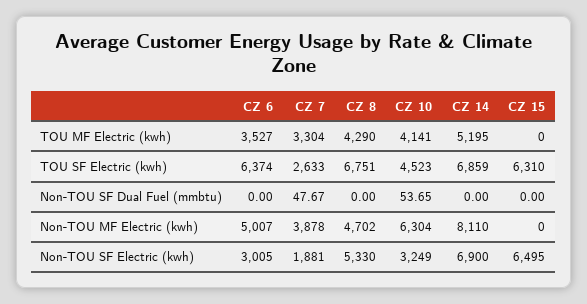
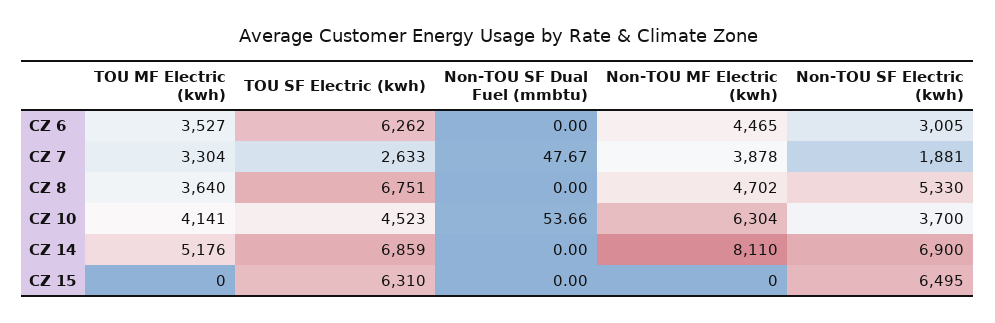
  {
    "CZ 6": {
      "TOU MF Electric (kwh)": 3527,
-     "TOU SF Electric (kwh)": 6374,
+     "TOU SF Electric (kwh)": 6262,
      "Non-TOU SF Dual Fuel (mmbtu)": 0,
-     "Non-TOU MF Electric (kwh)": 5007,
+     "Non-TOU MF Electric (kwh)": 4465,
      "Non-TOU SF Electric (kwh)": 3005
    },
    "CZ 7": {
      "TOU MF Electric (kwh)": 3304,
      "TOU SF Electric (kwh)": 2633,
      "Non-TOU SF Dual Fuel (mmbtu)": 47.67,
      "Non-TOU MF Electric (kwh)": 3878,
      "Non-TOU SF Electric (kwh)": 1881
    },
    "CZ 8": {
-     "TOU MF Electric (kwh)": 4290,
+     "TOU MF Electric (kwh)": 3640,
      "TOU SF Electric (kwh)": 6751,
      "Non-TOU SF Dual Fuel (mmbtu)": 0,
      "Non-TOU MF Electric (kwh)": 4702,
      "Non-TOU SF Electric (kwh)": 5330
    },
    "CZ 10": {
      "TOU MF Electric (kwh)": 4141,
      "TOU SF Electric (kwh)": 4523,
-     "Non-TOU SF Dual Fuel (mmbtu)": 53.65,
+     "Non-TOU SF Dual Fuel (mmbtu)": 53.66,
      "Non-TOU MF Electric (kwh)": 6304,
-     "Non-TOU SF Electric (kwh)": 3249
+     "Non-TOU SF Electric (kwh)": 3700
    },
    "CZ 14": {
-     "TOU MF Electric (kwh)": 5195,
+     "TOU MF Electric (kwh)": 5176,
      "TOU SF Electric (kwh)": 6859,
      "Non-TOU SF Dual Fuel (mmbtu)": 0,
      "Non-TOU MF Electric (kwh)": 8110,
      "Non-TOU SF Electric (kwh)": 6900
    },
    "CZ 15": {
      "TOU MF Electric (kwh)": 0,
      "TOU SF Electric (kwh)": 6310,
      "Non-TOU SF Dual Fuel (mmbtu)": 0,
      "Non-TOU MF Electric (kwh)": 0,
      "Non-TOU SF Electric (kwh)": 6495
    }
  }

